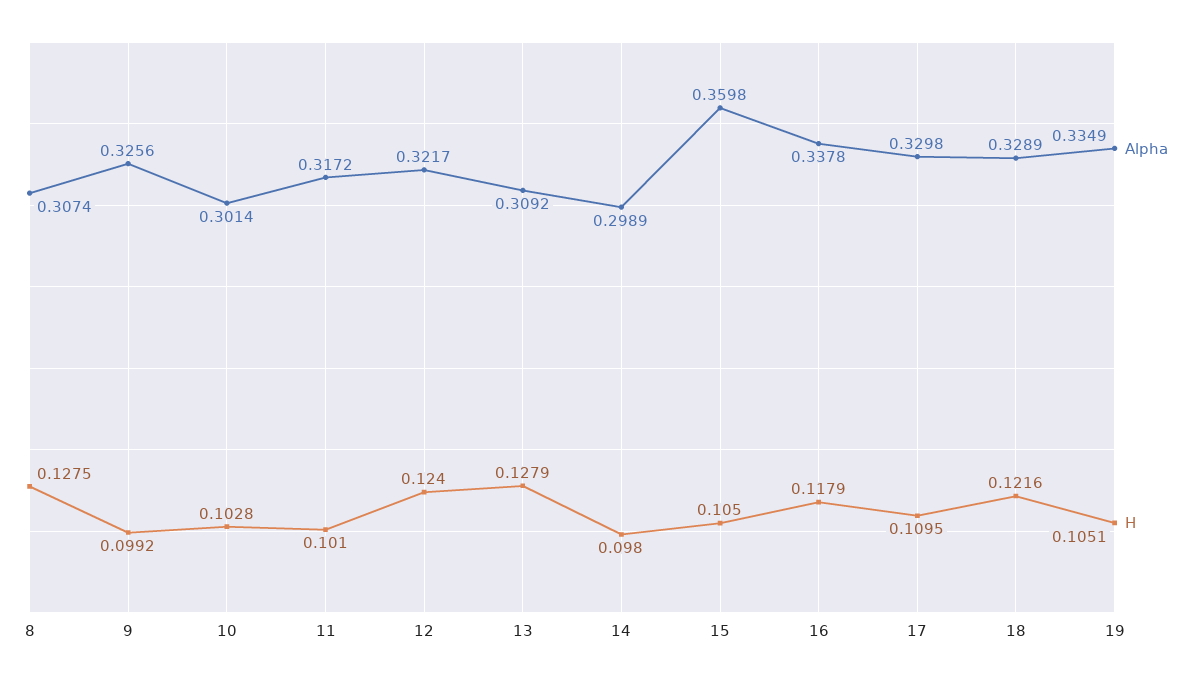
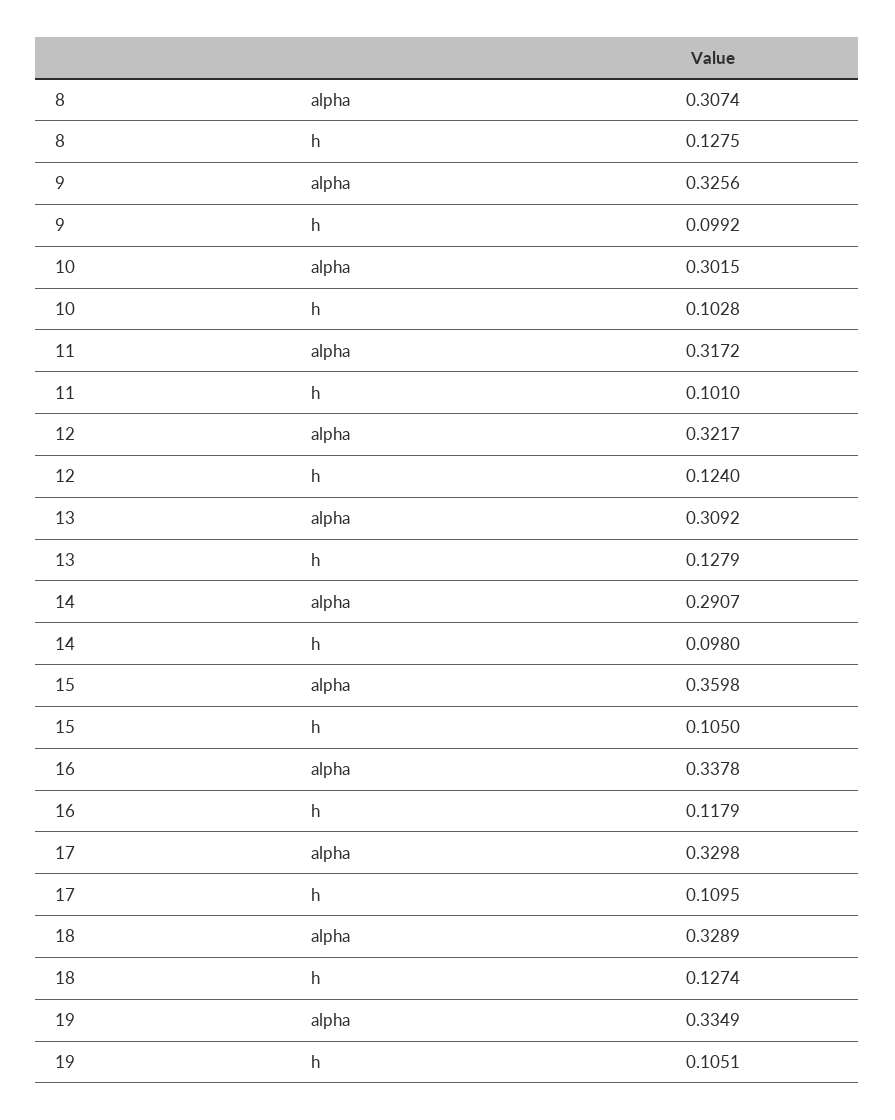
  {
    "Alpha": {
      "8": 0.3074,
      "9": 0.3256,
-     "10": 0.3014,
+     "10": 0.3015,
      "11": 0.3172,
      "12": 0.3217,
      "13": 0.3092,
-     "14": 0.2989,
+     "14": 0.2907,
      "15": 0.3598,
      "16": 0.3378,
      "17": 0.3298,
      "18": 0.3289,
      "19": 0.3349
    },
    "H": {
      "8": 0.1275,
      "9": 0.0992,
      "10": 0.1028,
      "11": 0.101,
      "12": 0.124,
      "13": 0.1279,
      "14": 0.098,
      "15": 0.105,
      "16": 0.1179,
      "17": 0.1095,
-     "18": 0.1216,
+     "18": 0.1274,
      "19": 0.1051
    }
  }

